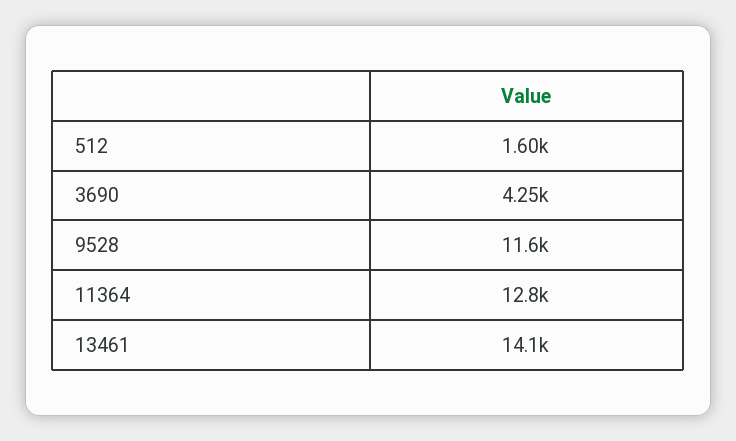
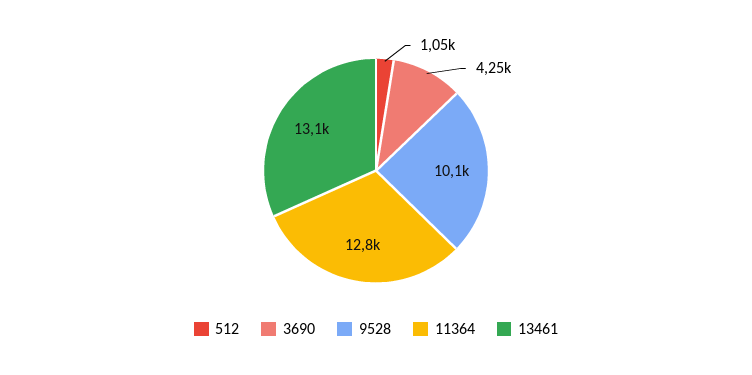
  {
-   "512": 1600,
+   "512": 1050,
    "3690": 4250,
-   "9528": 11600,
+   "9528": 10100,
    "11364": 12800,
-   "13461": 14100
+   "13461": 13100
  }

